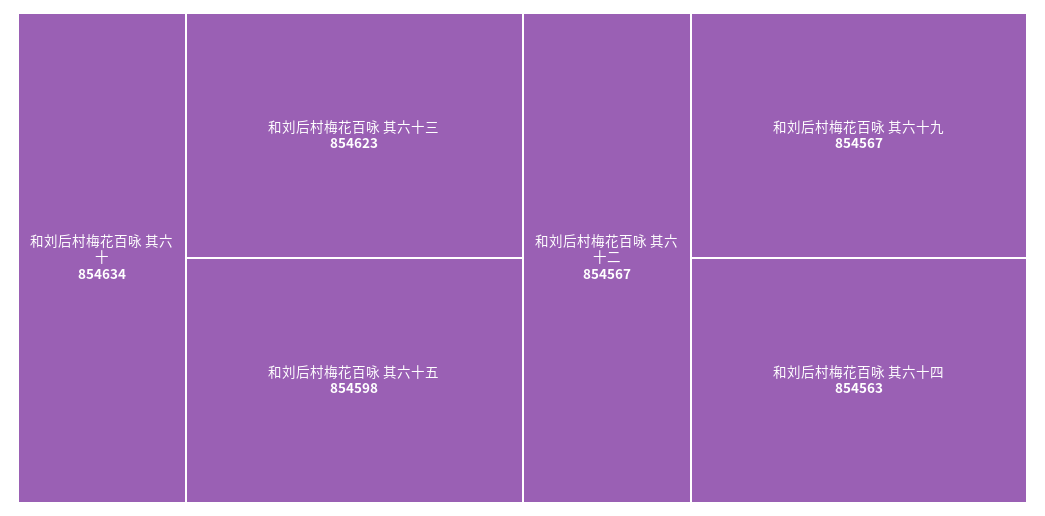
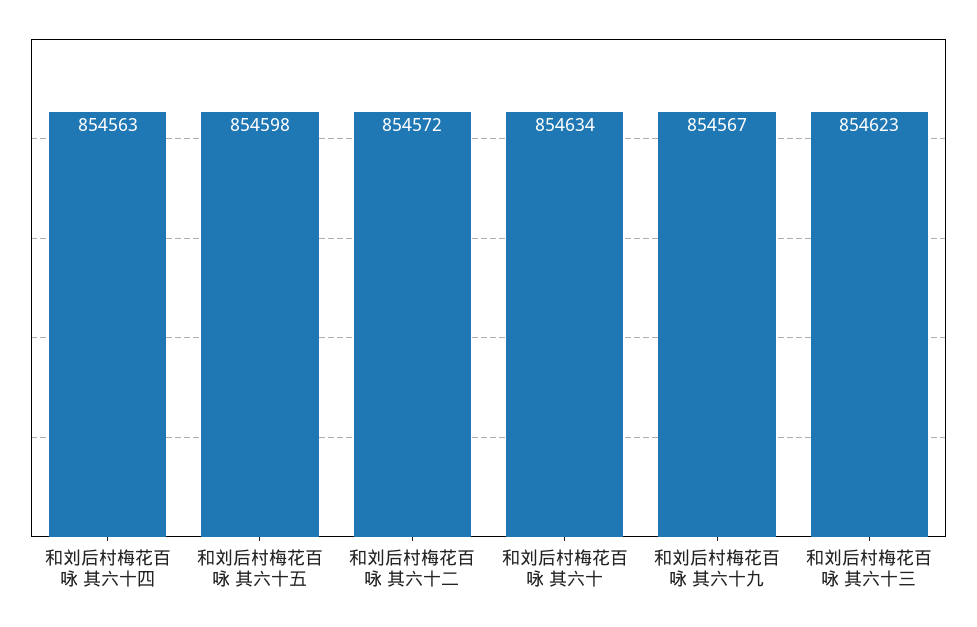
  {
    "和刘后村梅花百咏 其六十": 854634,
    "和刘后村梅花百咏 其六十三": 854623,
    "和刘后村梅花百咏 其六十五": 854598,
-   "和刘后村梅花百咏 其六十二": 854567,
+   "和刘后村梅花百咏 其六十二": 854572,
    "和刘后村梅花百咏 其六十九": 854567,
    "和刘后村梅花百咏 其六十四": 854563
  }

